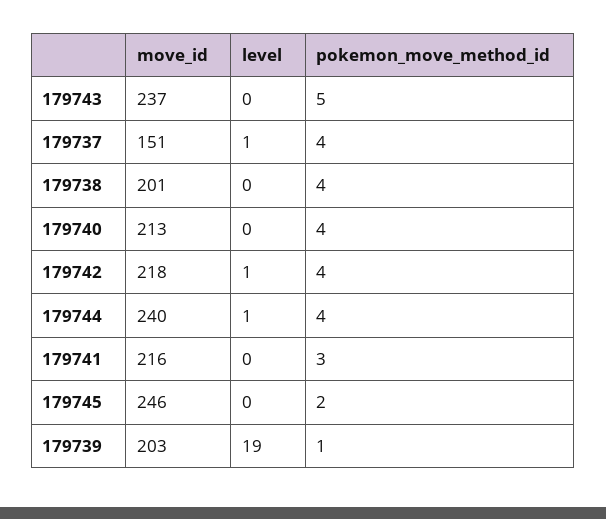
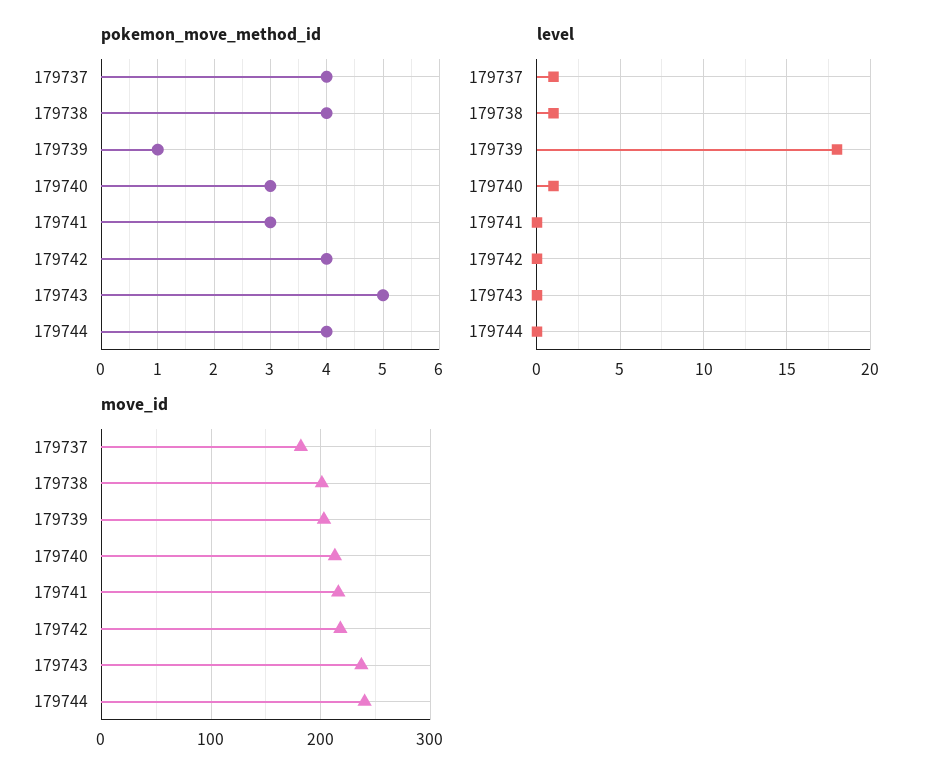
  {
    "move_id": {
      "179743": 237,
-     "179737": 151,
+     "179737": 180,
      "179738": 201,
      "179740": 213,
      "179742": 218,
      "179744": 240,
      "179741": 216,
-     "179745": 246,
      "179739": 203
    },
    "level": {
      "179743": 0,
      "179737": 1,
-     "179738": 0,
+     "179738": 1,
-     "179740": 0,
+     "179740": 1,
-     "179742": 1,
+     "179742": 0,
-     "179744": 1,
+     "179744": 0,
      "179741": 0,
-     "179745": 0,
-     "179739": 19
+     "179739": 18
    },
    "pokemon_move_method_id": {
      "179743": 5,
      "179737": 4,
      "179738": 4,
-     "179740": 4,
+     "179740": 3,
      "179742": 4,
      "179744": 4,
      "179741": 3,
-     "179745": 2,
      "179739": 1
    }
  }

